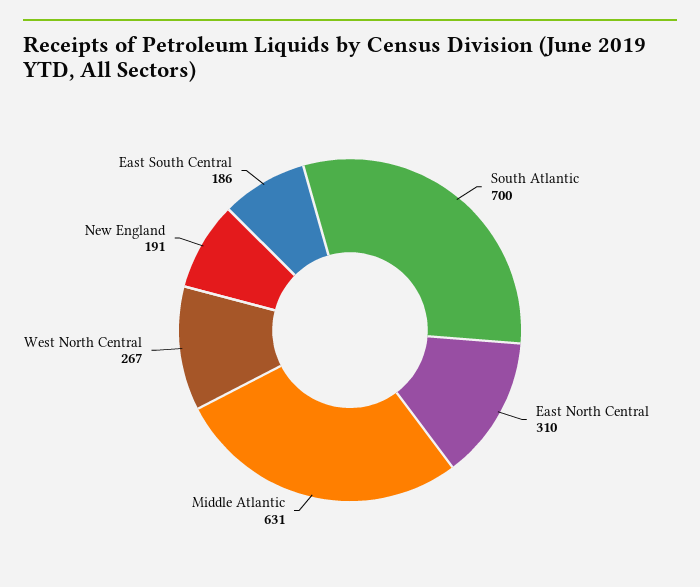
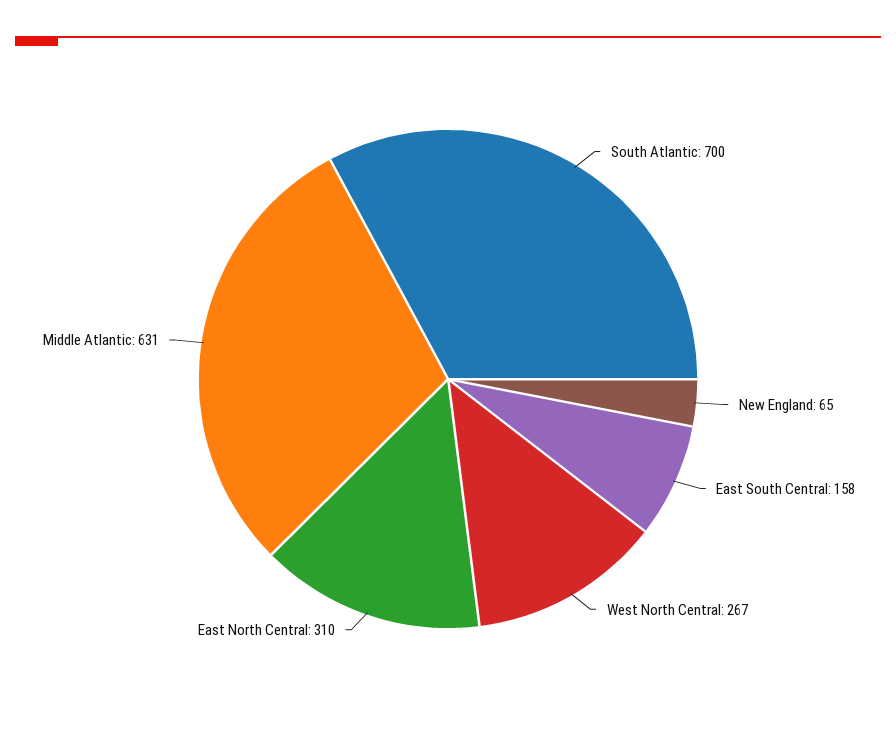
  {
    "South Atlantic": 700,
    "East North Central": 310,
    "Middle Atlantic": 631,
    "West North Central": 267,
-   "New England": 191,
+   "New England": 65,
-   "East South Central": 186
+   "East South Central": 158
  }

